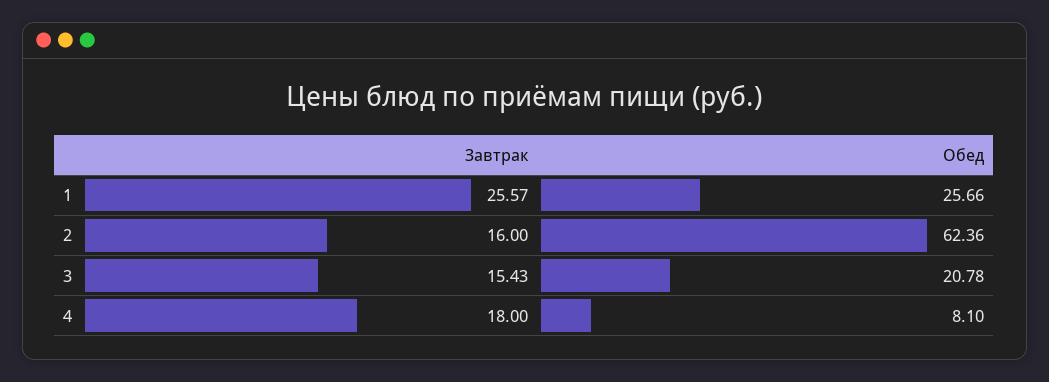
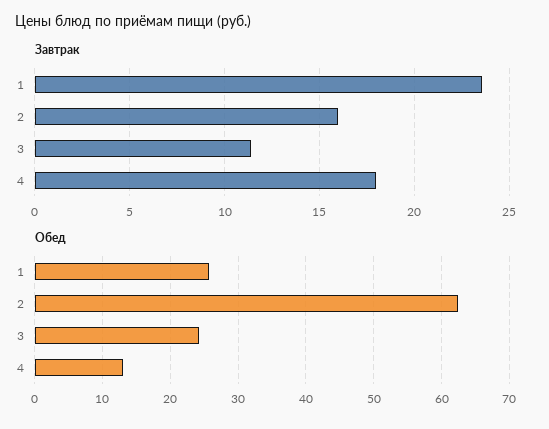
  {
    "Завтрак": {
-     "1": 25.57,
+     "1": 23.5,
      "2": 16,
-     "3": 15.43,
+     "3": 11.5,
      "4": 18
    },
    "Обед": {
      "1": 25.66,
      "2": 62.36,
-     "3": 20.78,
+     "3": 24,
-     "4": 8.1
+     "4": 13
    }
  }

